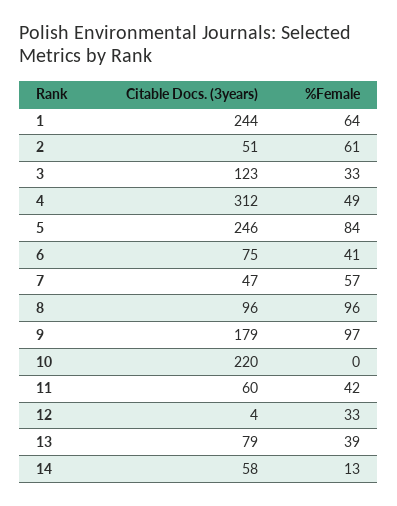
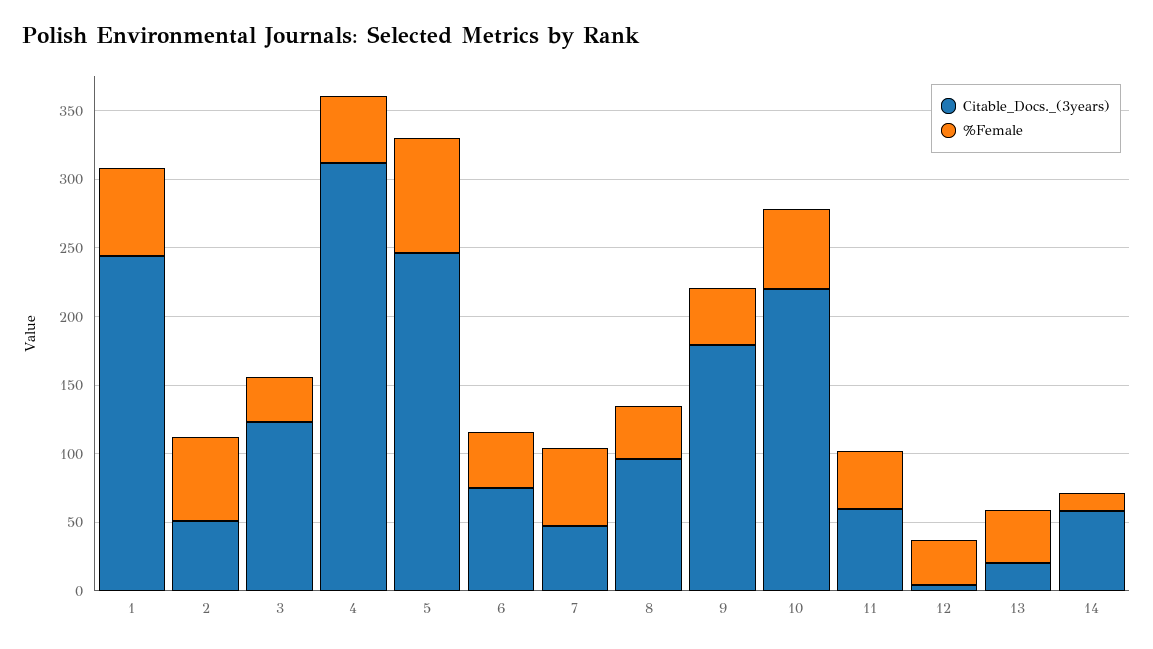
  {
    "Citable Docs. (3years)": {
      "1": 244,
      "2": 51,
      "3": 123,
      "4": 312,
      "5": 246,
      "6": 75,
      "7": 47,
      "8": 96,
      "9": 179,
      "10": 220,
      "11": 60,
      "12": 4,
-     "13": 79,
+     "13": 20,
      "14": 58
    },
    "%Female": {
      "1": 64,
      "2": 61,
      "3": 33,
      "4": 49,
      "5": 84,
      "6": 41,
      "7": 57,
-     "8": 96,
+     "8": 40,
-     "9": 97,
+     "9": 40,
-     "10": 0,
+     "10": 60,
      "11": 42,
      "12": 33,
      "13": 39,
      "14": 13
    }
  }

